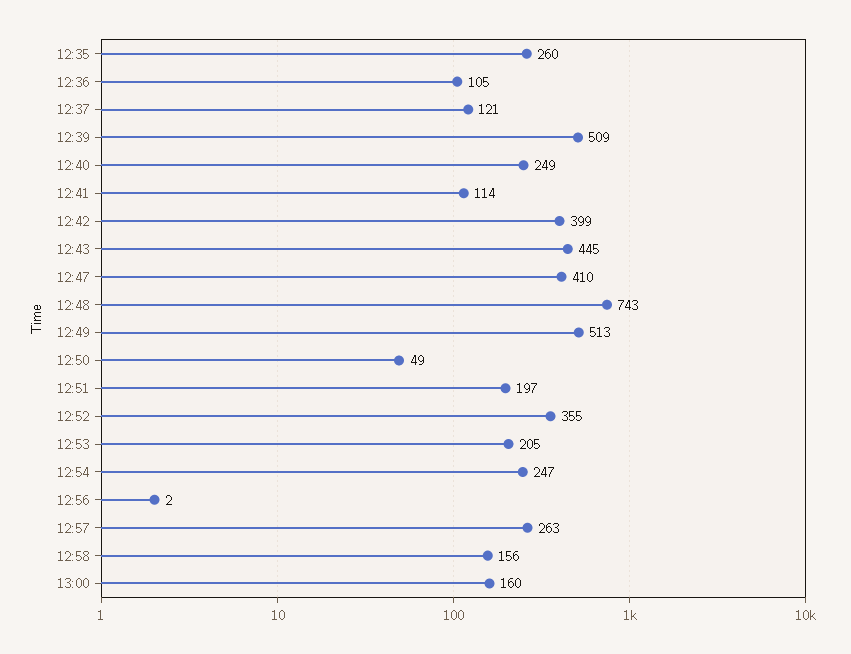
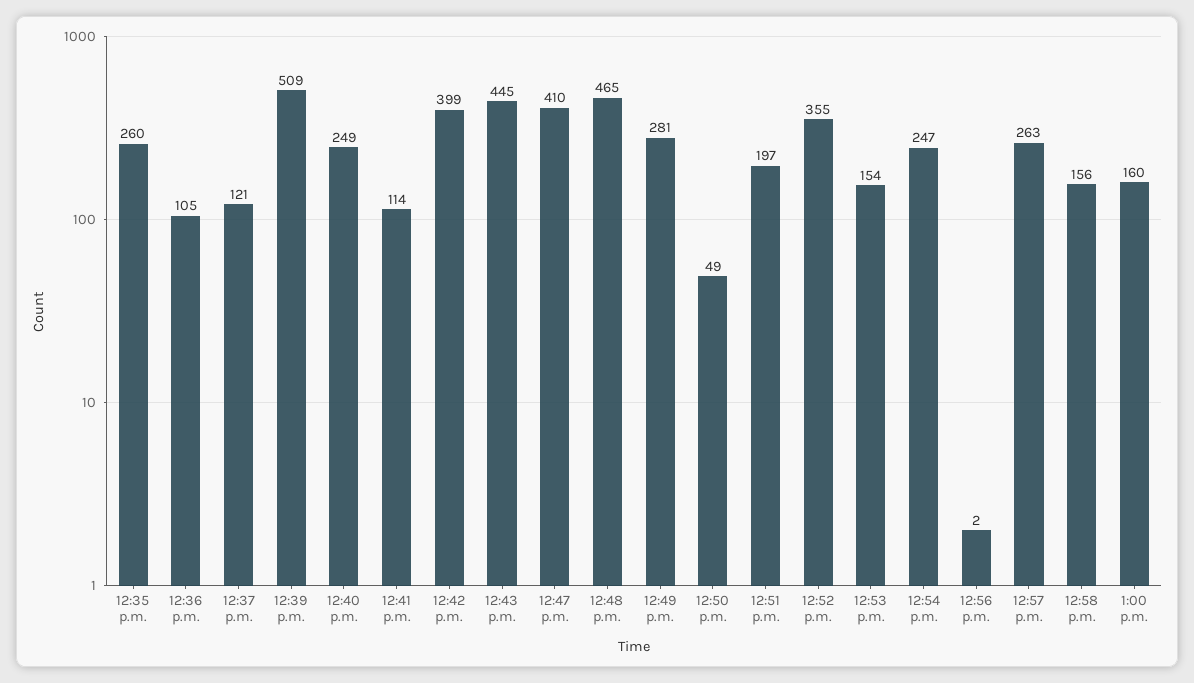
  {
    "12:35": 260,
    "12:36": 105,
    "12:37": 121,
    "12:39": 509,
    "12:40": 249,
    "12:41": 114,
    "12:42": 399,
    "12:43": 445,
    "12:47": 410,
-   "12:48": 743,
+   "12:48": 465,
-   "12:49": 513,
+   "12:49": 281,
    "12:50": 49,
    "12:51": 197,
    "12:52": 355,
-   "12:53": 205,
+   "12:53": 154,
    "12:54": 247,
    "12:56": 2,
    "12:57": 263,
    "12:58": 156,
    "13:00": 160
  }

